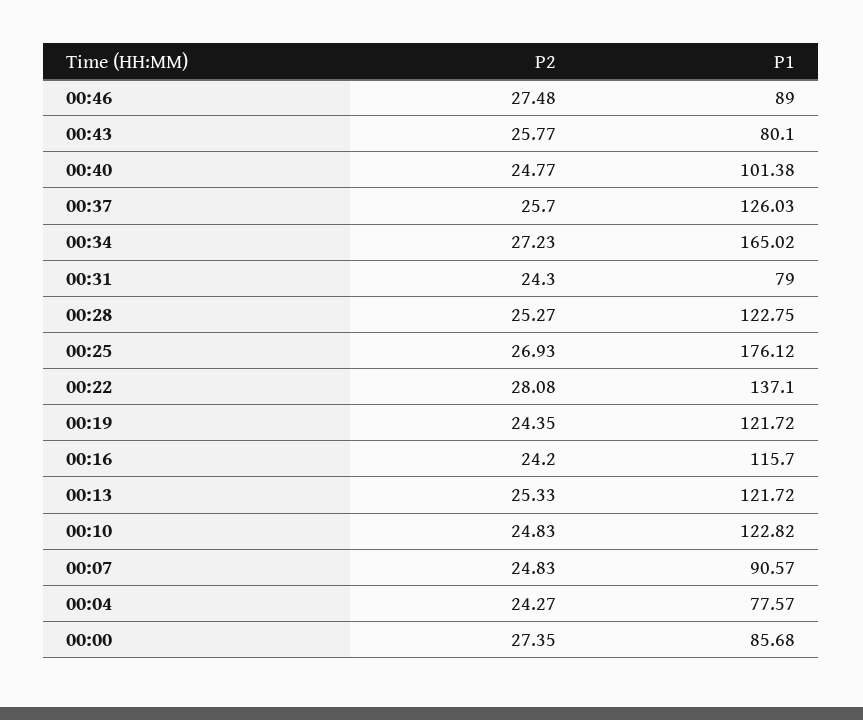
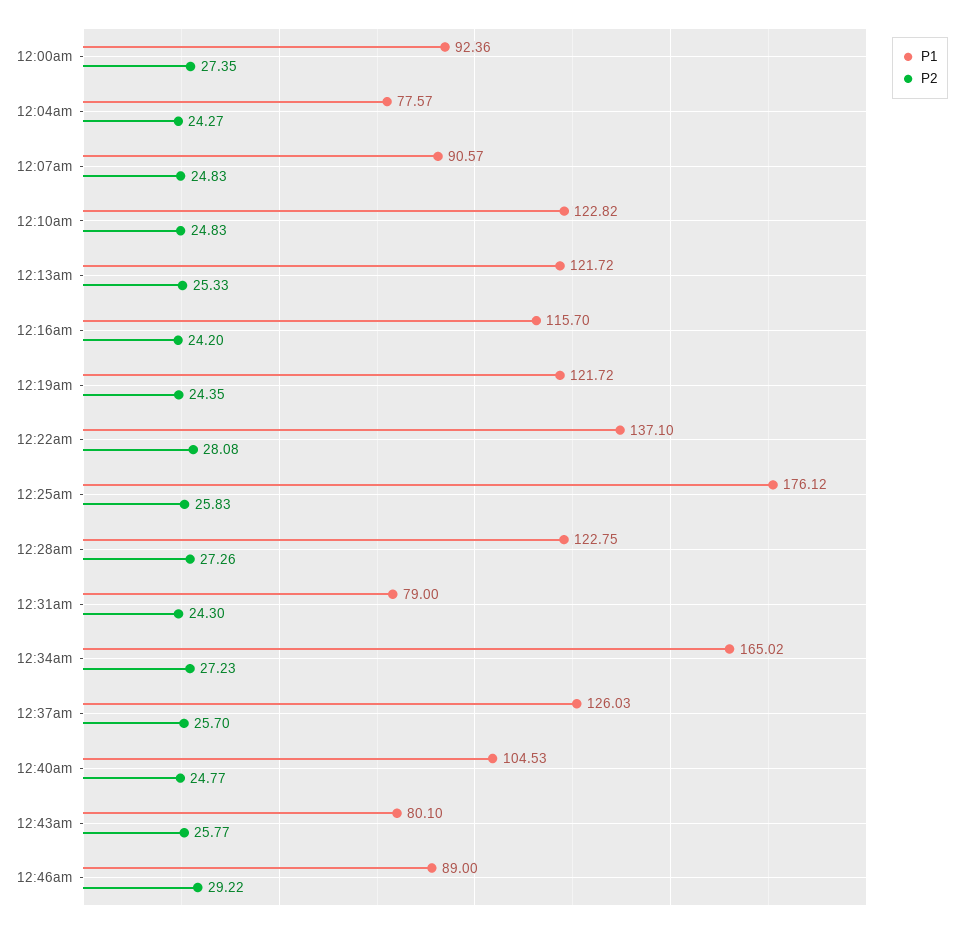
  {
    "P2": {
-     "00:46": 27.48,
+     "00:46": 29.22,
      "00:43": 25.77,
      "00:40": 24.77,
      "00:37": 25.7,
      "00:34": 27.23,
      "00:31": 24.3,
-     "00:28": 25.27,
+     "00:28": 27.26,
-     "00:25": 26.93,
+     "00:25": 25.83,
      "00:22": 28.08,
      "00:19": 24.35,
      "00:16": 24.2,
      "00:13": 25.33,
      "00:10": 24.83,
      "00:07": 24.83,
      "00:04": 24.27,
      "00:00": 27.35
    },
    "P1": {
      "00:46": 89,
      "00:43": 80.1,
-     "00:40": 101.38,
+     "00:40": 104.53,
      "00:37": 126.03,
      "00:34": 165.02,
      "00:31": 79,
      "00:28": 122.75,
      "00:25": 176.12,
      "00:22": 137.1,
      "00:19": 121.72,
      "00:16": 115.7,
      "00:13": 121.72,
      "00:10": 122.82,
      "00:07": 90.57,
      "00:04": 77.57,
-     "00:00": 85.68
+     "00:00": 92.36
    }
  }

